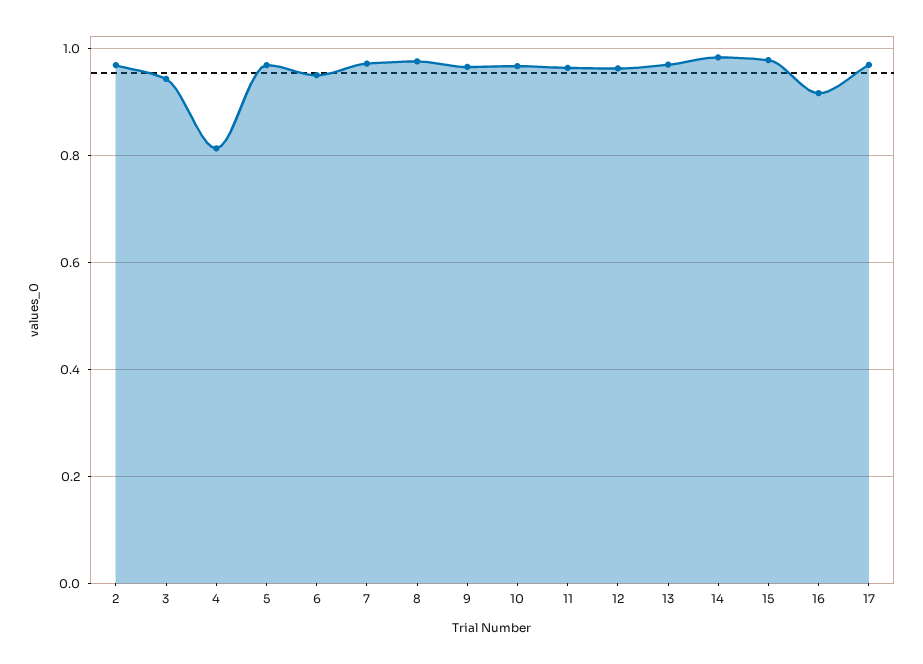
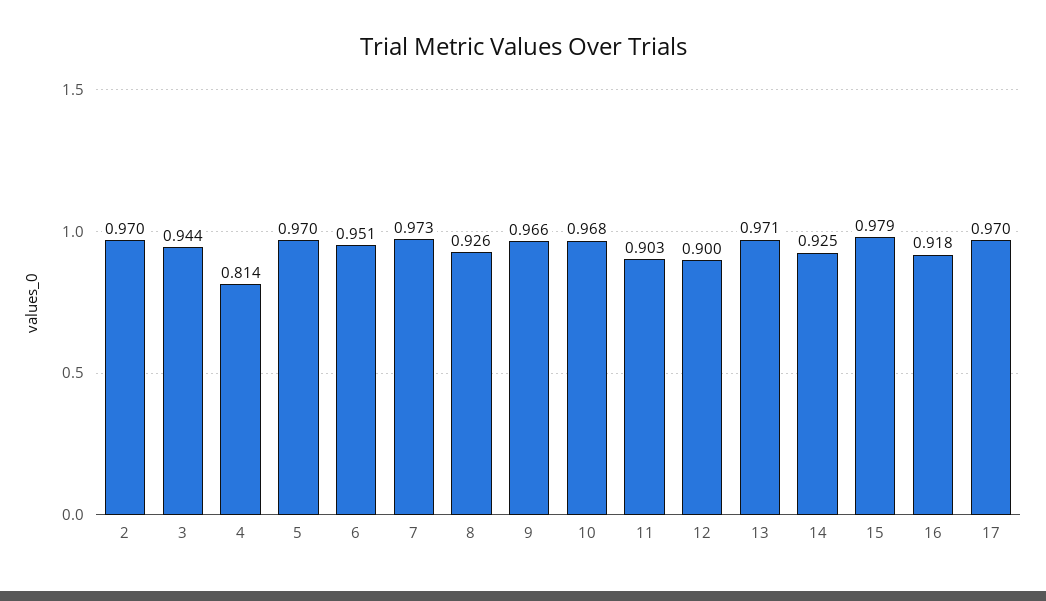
  {
    "2": 0.97,
    "3": 0.944,
    "4": 0.814,
    "5": 0.97,
    "6": 0.951,
    "7": 0.973,
-   "8": 0.98,
+   "8": 0.926,
    "9": 0.966,
    "10": 0.968,
-   "11": 0.96,
+   "11": 0.903,
-   "12": 0.96,
+   "12": 0.9,
    "13": 0.971,
-   "14": 0.98,
+   "14": 0.925,
    "15": 0.979,
    "16": 0.918,
    "17": 0.97
  }

